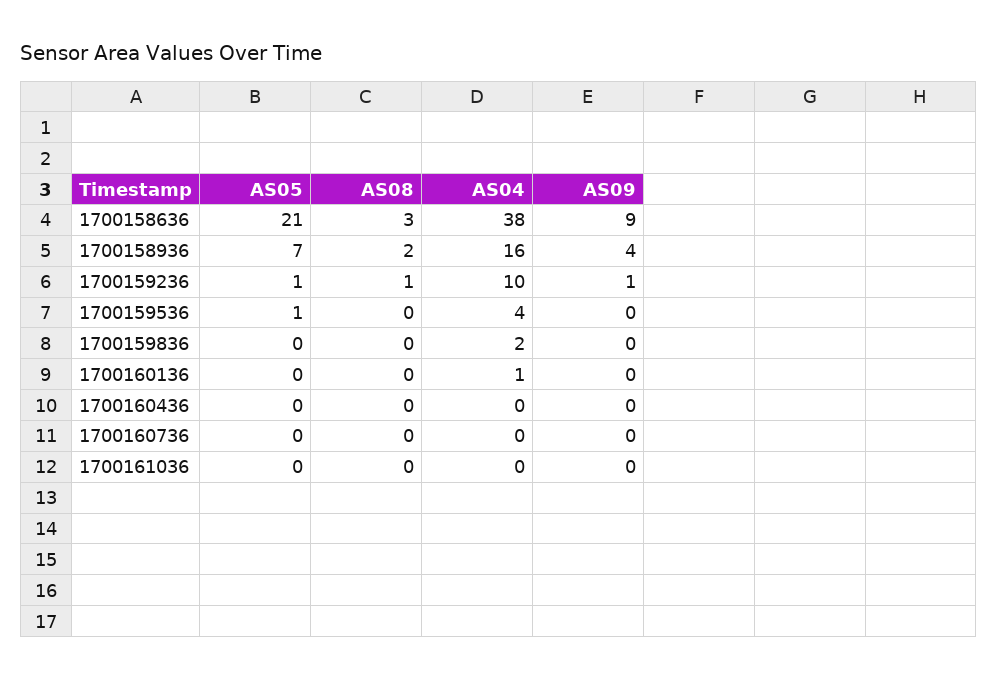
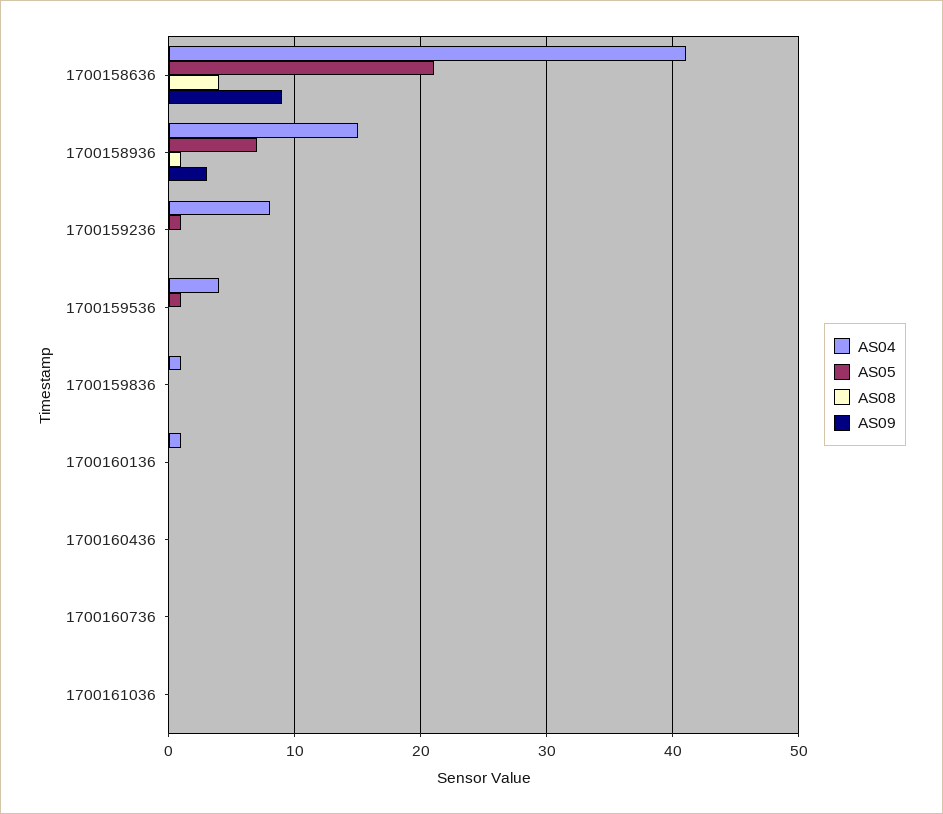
  {
    "AS05": {
      "1700158636": 21,
      "1700158936": 7,
      "1700159236": 1,
      "1700159536": 1,
      "1700159836": 0,
      "1700160136": 0,
      "1700160436": 0,
      "1700160736": 0,
      "1700161036": 0
    },
    "AS08": {
-     "1700158636": 3,
+     "1700158636": 4,
-     "1700158936": 2,
+     "1700158936": 1,
-     "1700159236": 1,
+     "1700159236": 0,
      "1700159536": 0,
      "1700159836": 0,
      "1700160136": 0,
      "1700160436": 0,
      "1700160736": 0,
      "1700161036": 0
    },
    "AS04": {
-     "1700158636": 38,
+     "1700158636": 41,
-     "1700158936": 16,
+     "1700158936": 15,
-     "1700159236": 10,
+     "1700159236": 8,
      "1700159536": 4,
-     "1700159836": 2,
+     "1700159836": 1,
      "1700160136": 1,
      "1700160436": 0,
      "1700160736": 0,
      "1700161036": 0
    },
    "AS09": {
      "1700158636": 9,
-     "1700158936": 4,
+     "1700158936": 3,
-     "1700159236": 1,
+     "1700159236": 0,
      "1700159536": 0,
      "1700159836": 0,
      "1700160136": 0,
      "1700160436": 0,
      "1700160736": 0,
      "1700161036": 0
    }
  }

